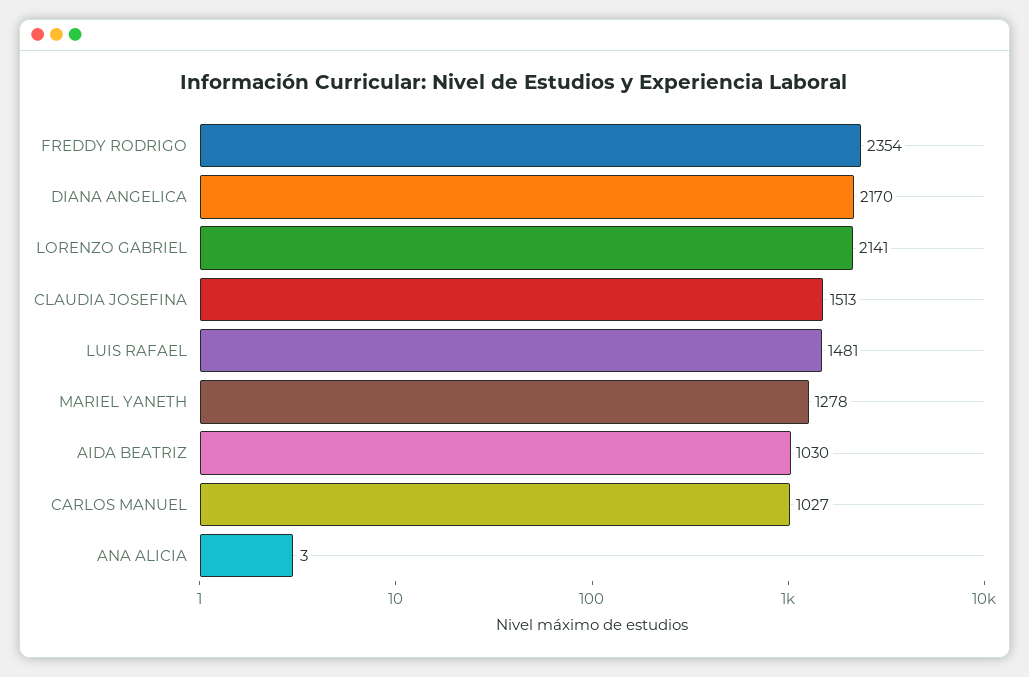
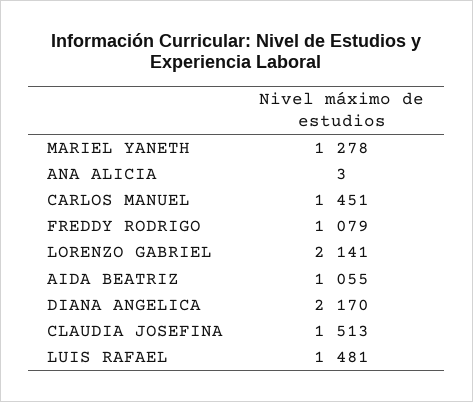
  {
-   "FREDDY RODRIGO": 2354,
+   "FREDDY RODRIGO": 1079,
    "DIANA ANGELICA": 2170,
    "LORENZO GABRIEL": 2141,
    "CLAUDIA JOSEFINA": 1513,
    "LUIS RAFAEL": 1481,
    "MARIEL YANETH": 1278,
-   "AIDA BEATRIZ": 1030,
+   "AIDA BEATRIZ": 1055,
-   "CARLOS MANUEL": 1027,
+   "CARLOS MANUEL": 1451,
    "ANA ALICIA": 3
  }

